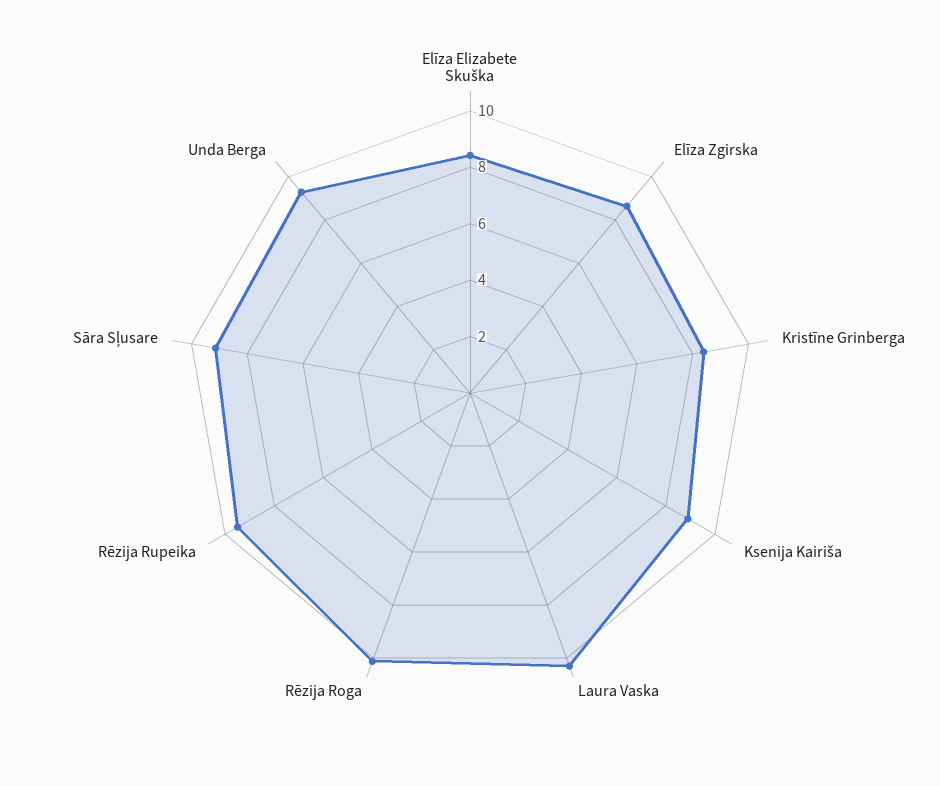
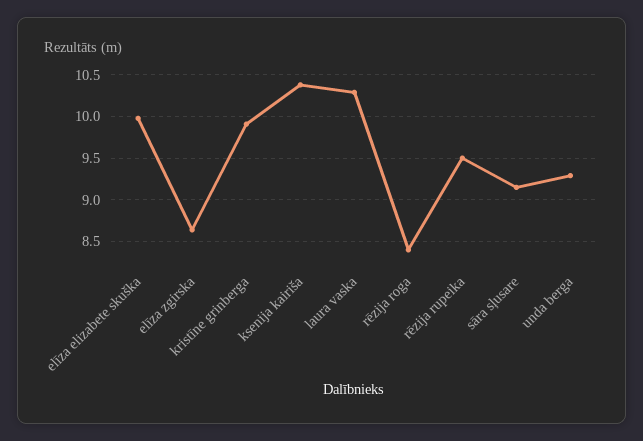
  {
-   "Elīza Elizabete Skuška": 8.5,
+   "Elīza Elizabete Skuška": 10,
    "Elīza Zgirska": 8.6,
-   "Kristīne Grinberga": 8.5,
+   "Kristīne Grinberga": 9.9,
-   "Ksenija Kairiša": 9,
+   "Ksenija Kairiša": 10.4,
    "Laura Vaska": 10.3,
-   "Rēzija Roga": 10,
+   "Rēzija Roga": 8.4,
    "Rēzija Rupeika": 9.5,
    "Sāra Sļusare": 9.2,
    "Unda Berga": 9.3
  }

